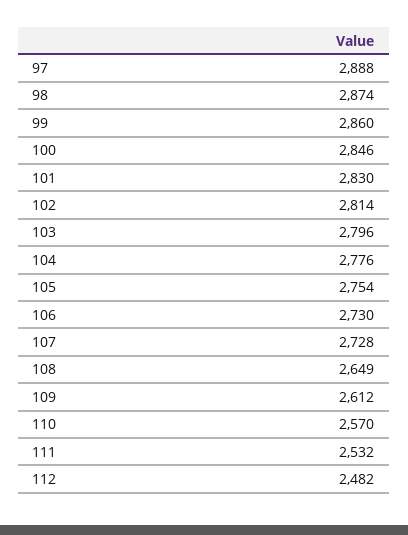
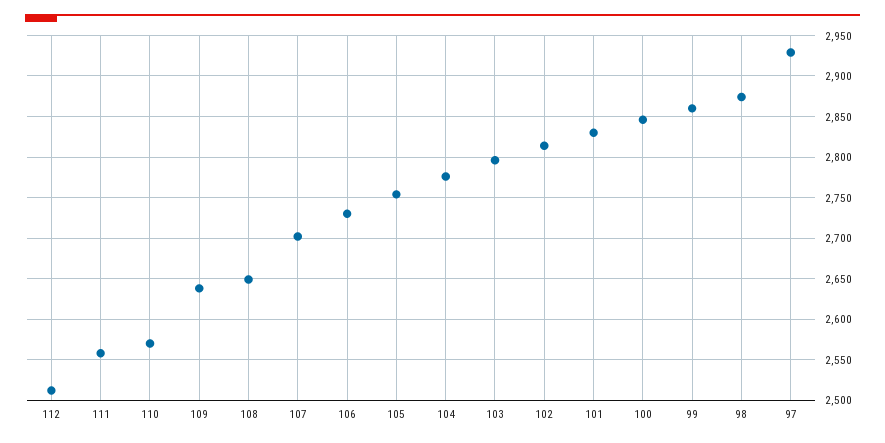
  {
-   "97": 2888,
+   "97": 2930,
    "98": 2874,
    "99": 2860,
    "100": 2846,
    "101": 2830,
    "102": 2814,
    "103": 2796,
    "104": 2776,
    "105": 2754,
    "106": 2730,
-   "107": 2728,
+   "107": 2700,
    "108": 2649,
-   "109": 2612,
+   "109": 2640,
    "110": 2570,
-   "111": 2532,
+   "111": 2560,
-   "112": 2482
+   "112": 2510
  }

